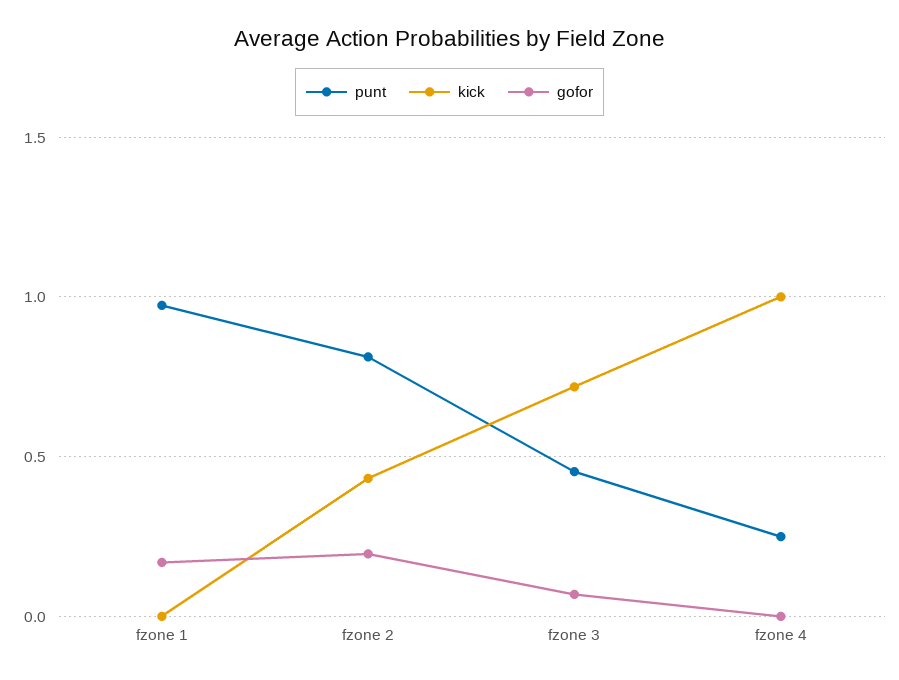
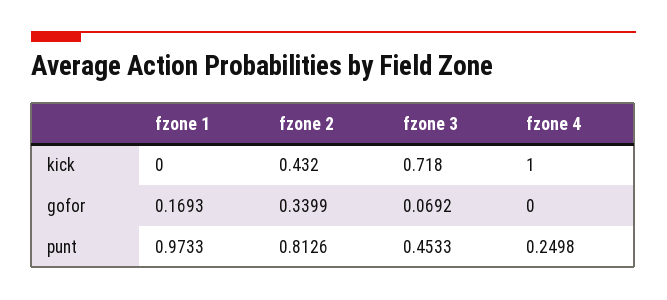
  {
    "punt": {
      "fzone 1": 0.9733,
      "fzone 2": 0.8126,
      "fzone 3": 0.4533,
      "fzone 4": 0.2498
    },
    "kick": {
      "fzone 1": 0,
      "fzone 2": 0.432,
      "fzone 3": 0.718,
      "fzone 4": 1
    },
    "gofor": {
      "fzone 1": 0.1693,
-     "fzone 2": 0.2,
+     "fzone 2": 0.3399,
      "fzone 3": 0.0692,
      "fzone 4": 0
    }
  }

